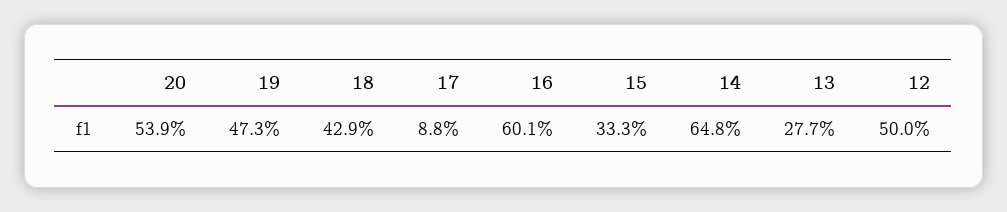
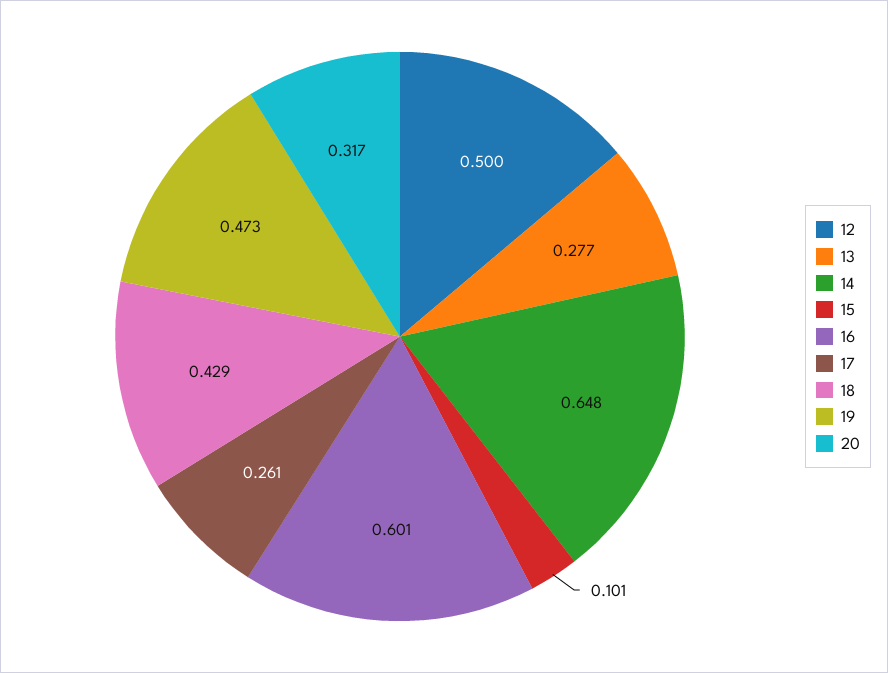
  {
-   "20": 0.539,
+   "20": 0.317,
    "19": 0.473,
    "18": 0.429,
-   "17": 0.088,
+   "17": 0.261,
    "16": 0.601,
-   "15": 0.333,
+   "15": 0.101,
    "14": 0.648,
    "13": 0.277,
    "12": 0.5
  }

